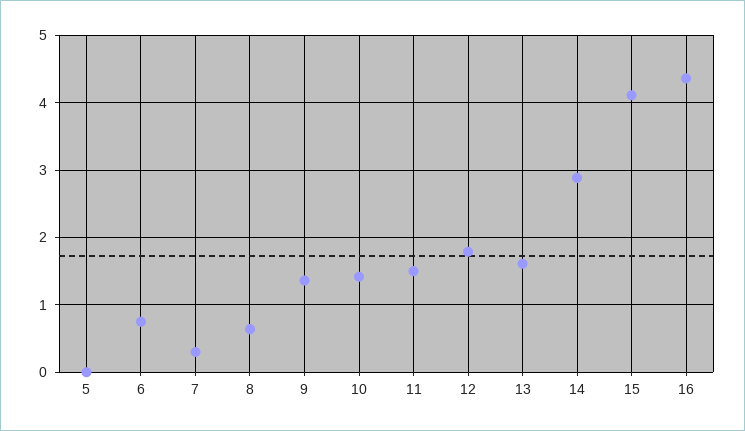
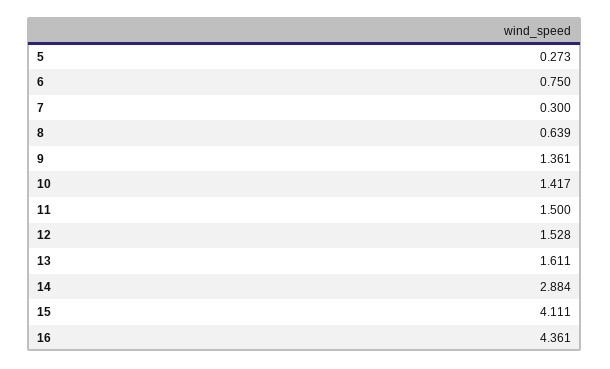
  {
-   "5": 0,
+   "5": 0.273,
    "6": 0.75,
    "7": 0.3,
    "8": 0.639,
    "9": 1.361,
    "10": 1.417,
    "11": 1.5,
-   "12": 1.8,
+   "12": 1.528,
    "13": 1.611,
    "14": 2.884,
    "15": 4.111,
    "16": 4.361
  }

